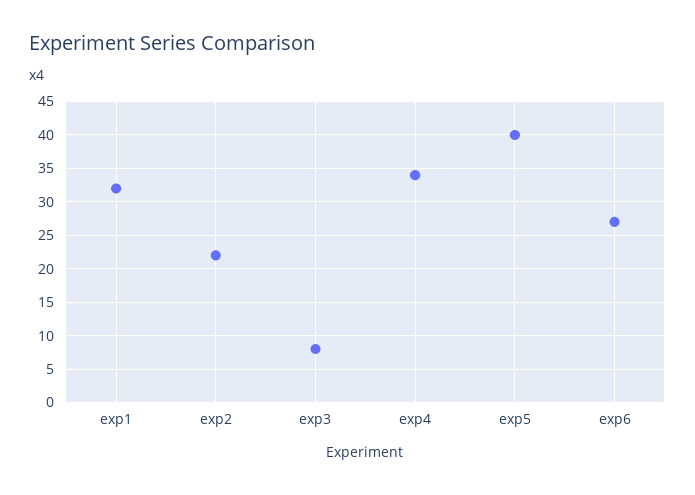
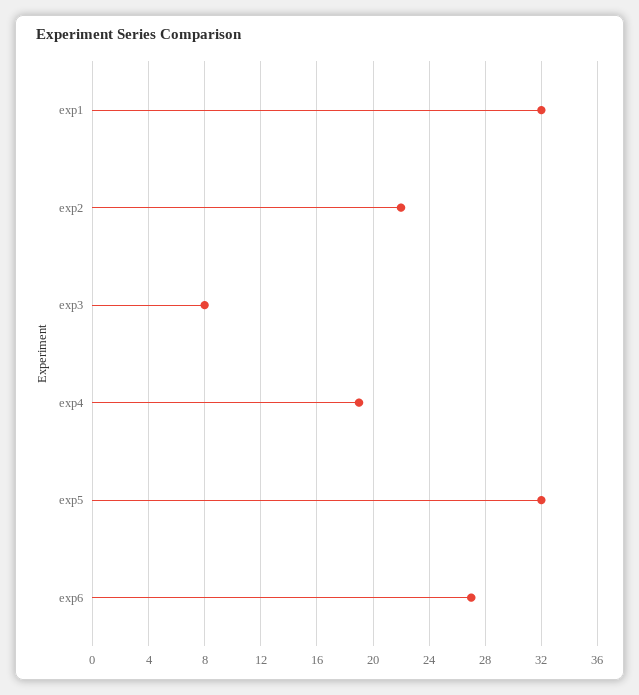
  {
    "exp1": 32,
    "exp2": 22,
    "exp3": 8,
-   "exp4": 34,
+   "exp4": 19,
-   "exp5": 40,
+   "exp5": 32,
    "exp6": 27
  }

